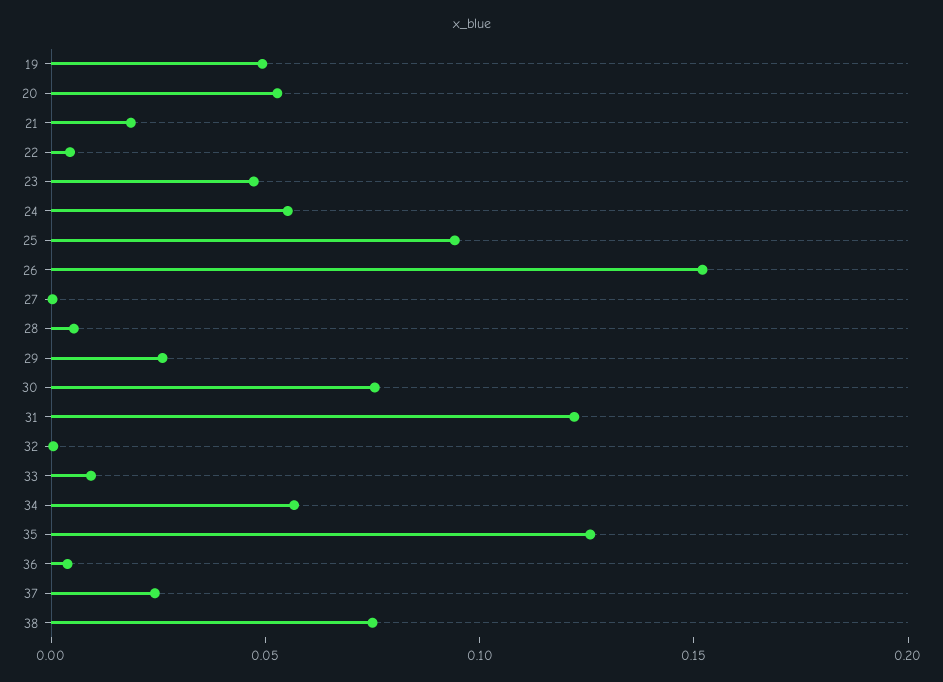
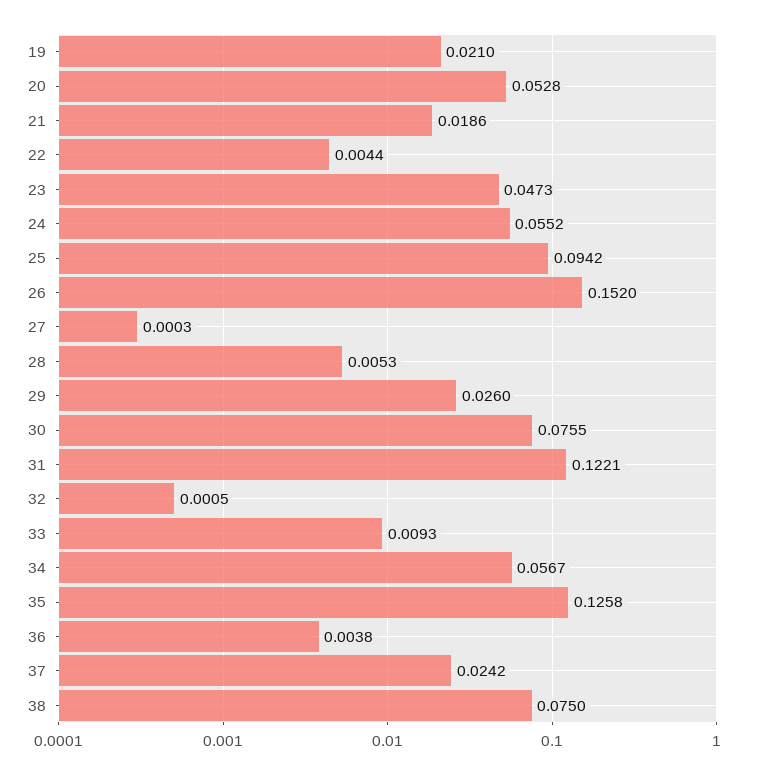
  {
-   "19": 0.05,
+   "19": 0.021,
    "20": 0.0528,
    "21": 0.0186,
    "22": 0.0044,
    "23": 0.0473,
    "24": 0.0552,
    "25": 0.0942,
    "26": 0.152,
    "27": 0.0003,
    "28": 0.0053,
    "29": 0.026,
    "30": 0.0755,
    "31": 0.1221,
    "32": 0.0005,
    "33": 0.0093,
    "34": 0.0567,
    "35": 0.1258,
    "36": 0.0038,
    "37": 0.0242,
    "38": 0.075
  }

